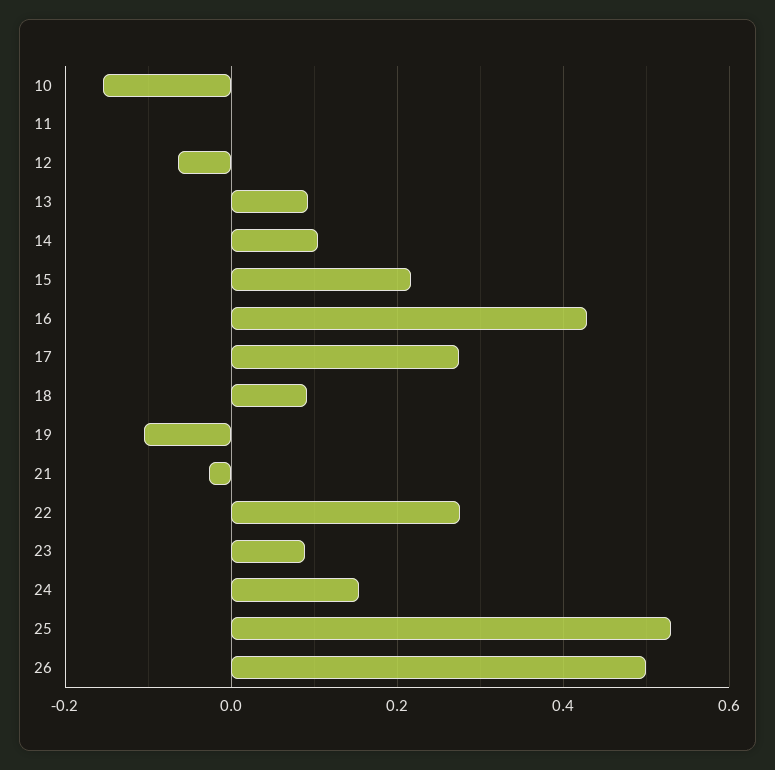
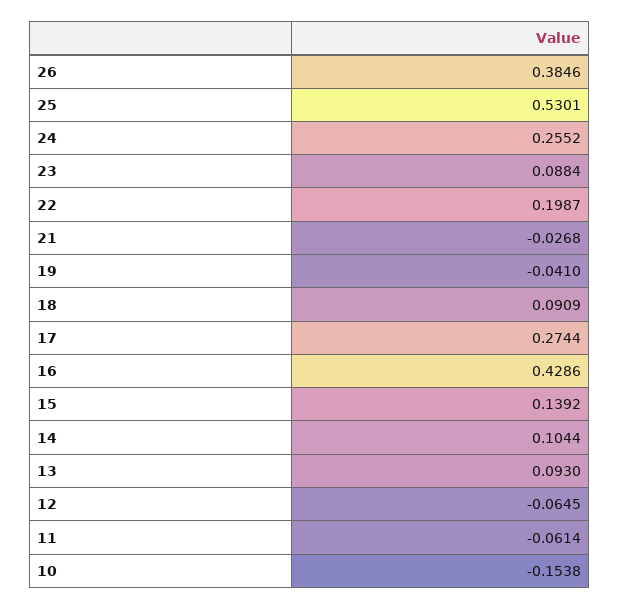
  {
    "10": -0.1538,
-   "11": 0,
+   "11": -0.0614,
    "12": -0.0645,
    "13": 0.093,
    "14": 0.1044,
-   "15": 0.22,
+   "15": 0.1392,
    "16": 0.4286,
    "17": 0.2744,
    "18": 0.0909,
-   "19": -0.1,
+   "19": -0.041,
    "21": -0.0268,
-   "22": 0.28,
+   "22": 0.1987,
    "23": 0.0884,
-   "24": 0.16,
+   "24": 0.2552,
    "25": 0.5301,
-   "26": 0.5
+   "26": 0.3846
  }

